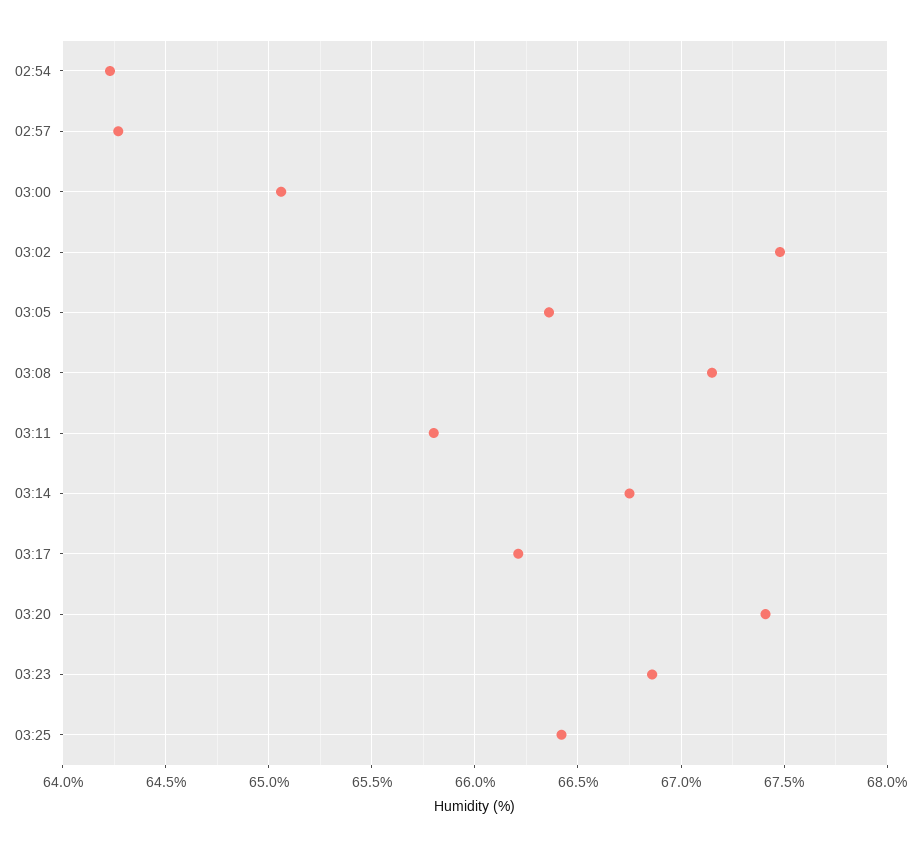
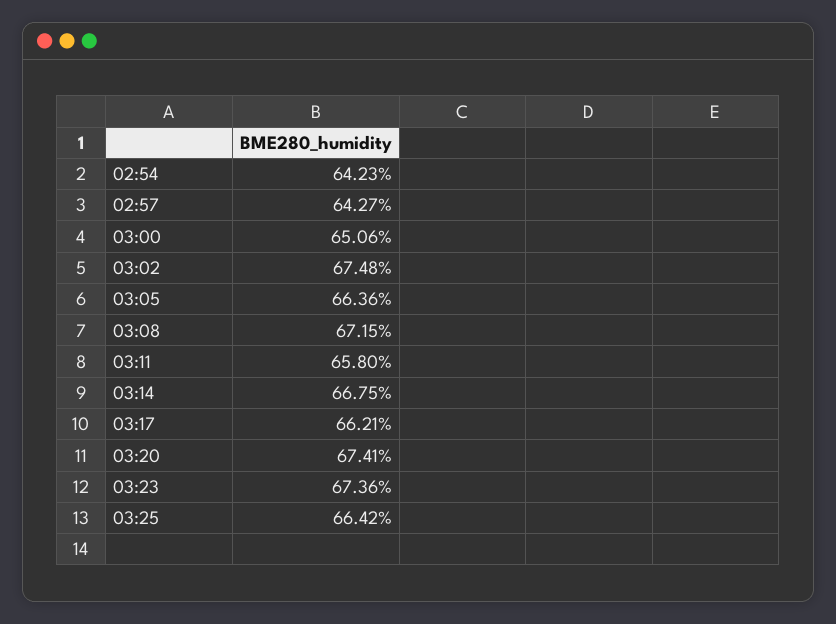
  {
    "02:54": 64.23,
    "02:57": 64.27,
    "03:00": 65.06,
    "03:02": 67.48,
    "03:05": 66.36,
    "03:08": 67.15,
    "03:11": 65.8,
    "03:14": 66.75,
    "03:17": 66.21,
    "03:20": 67.41,
-   "03:23": 66.85,
+   "03:23": 67.36,
    "03:25": 66.42
  }

